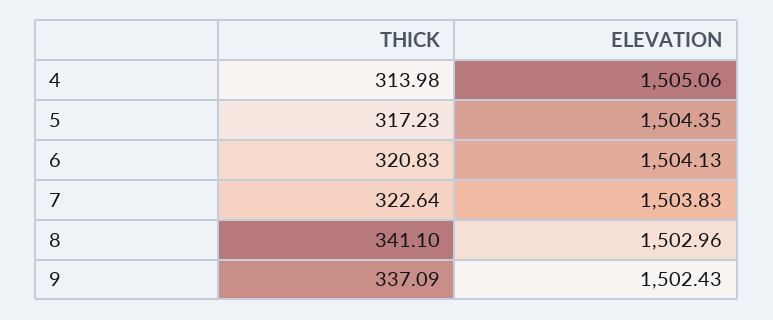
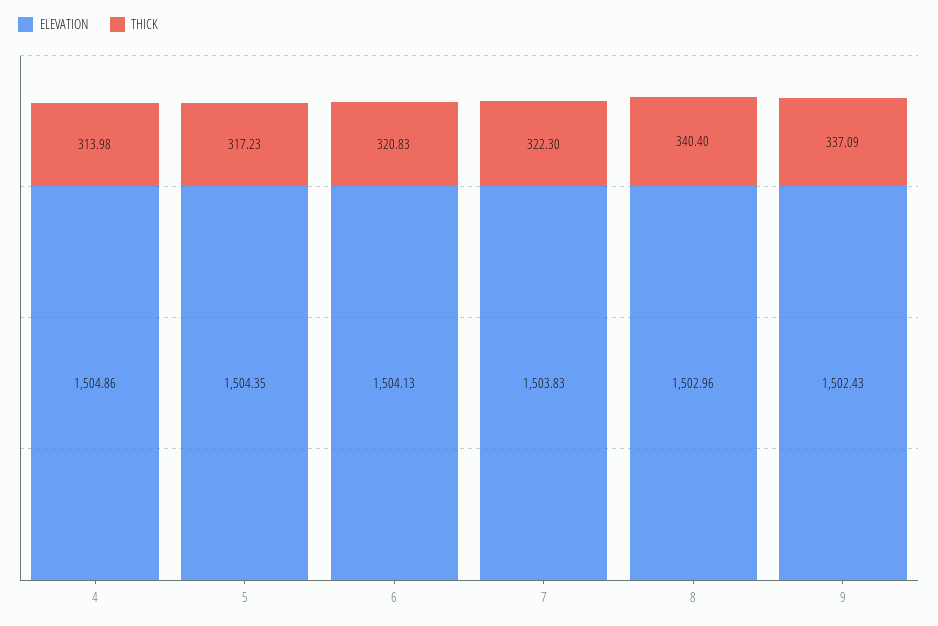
  {
    "THICK": {
      "4": 313.98,
      "5": 317.23,
      "6": 320.83,
-     "7": 322.64,
+     "7": 322.3,
-     "8": 341.1,
+     "8": 340.4,
      "9": 337.09
    },
    "ELEVATION": {
-     "4": 1505.06,
+     "4": 1504.86,
      "5": 1504.35,
      "6": 1504.13,
      "7": 1503.83,
      "8": 1502.96,
      "9": 1502.43
    }
  }

